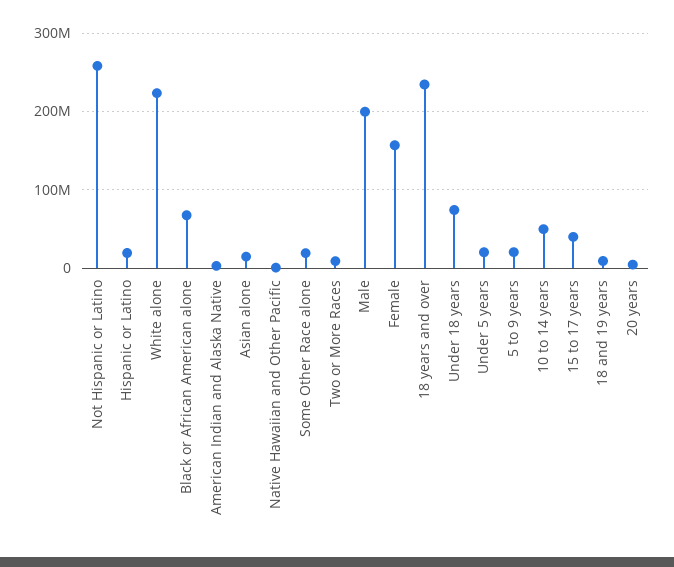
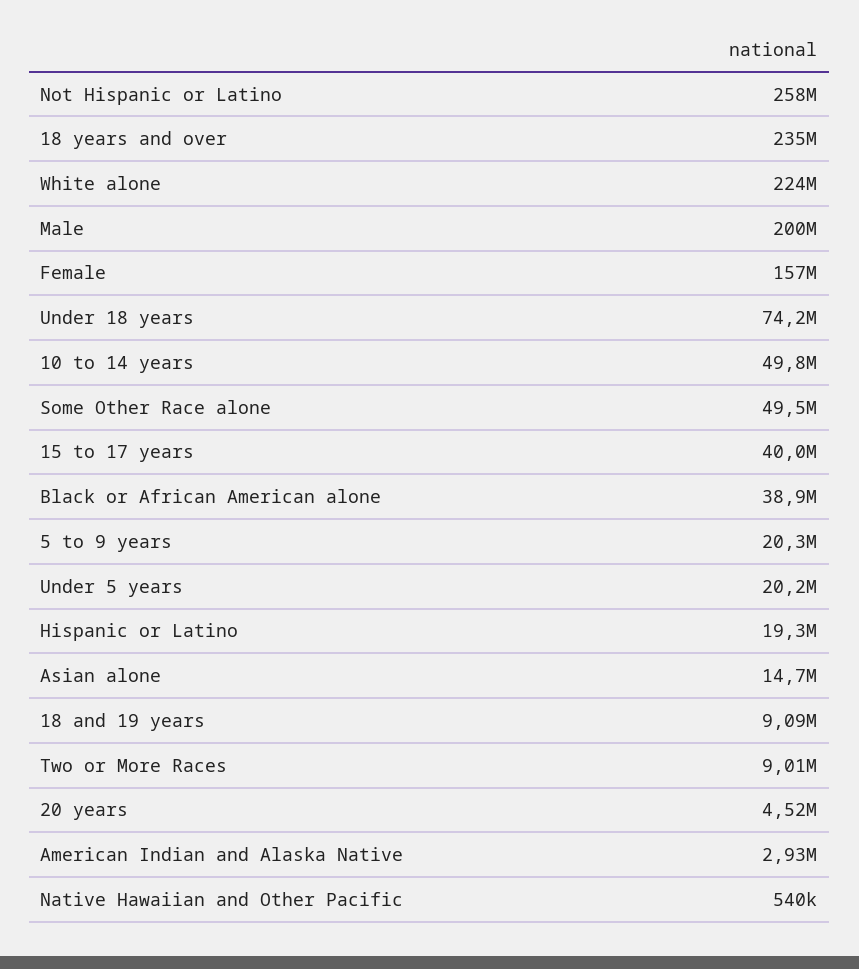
  {
    "Not Hispanic or Latino": 258000000,
    "Hispanic or Latino": 19300000,
    "White alone": 224000000,
-   "Black or African American alone": 70000000,
+   "Black or African American alone": 38900000,
    "American Indian and Alaska Native": 2930000,
    "Asian alone": 14700000,
    "Native Hawaiian and Other Pacific": 540000,
-   "Some Other Race alone": 20000000,
+   "Some Other Race alone": 49500000,
    "Two or More Races": 9010000,
    "Male": 200000000,
    "Female": 157000000,
    "18 years and over": 235000000,
    "Under 18 years": 74200000,
    "Under 5 years": 20200000,
    "5 to 9 years": 20300000,
    "10 to 14 years": 49800000,
    "15 to 17 years": 40000000,
    "18 and 19 years": 9090000,
    "20 years": 4520000
  }

